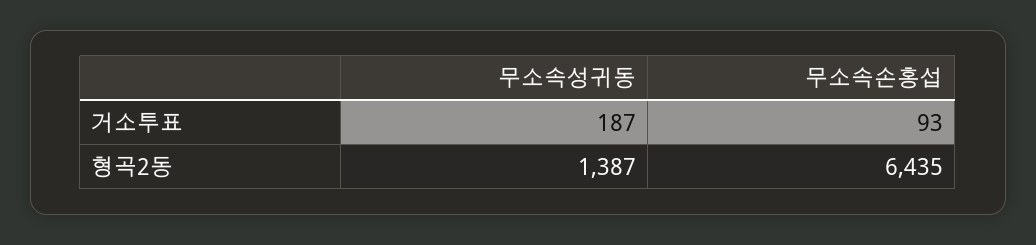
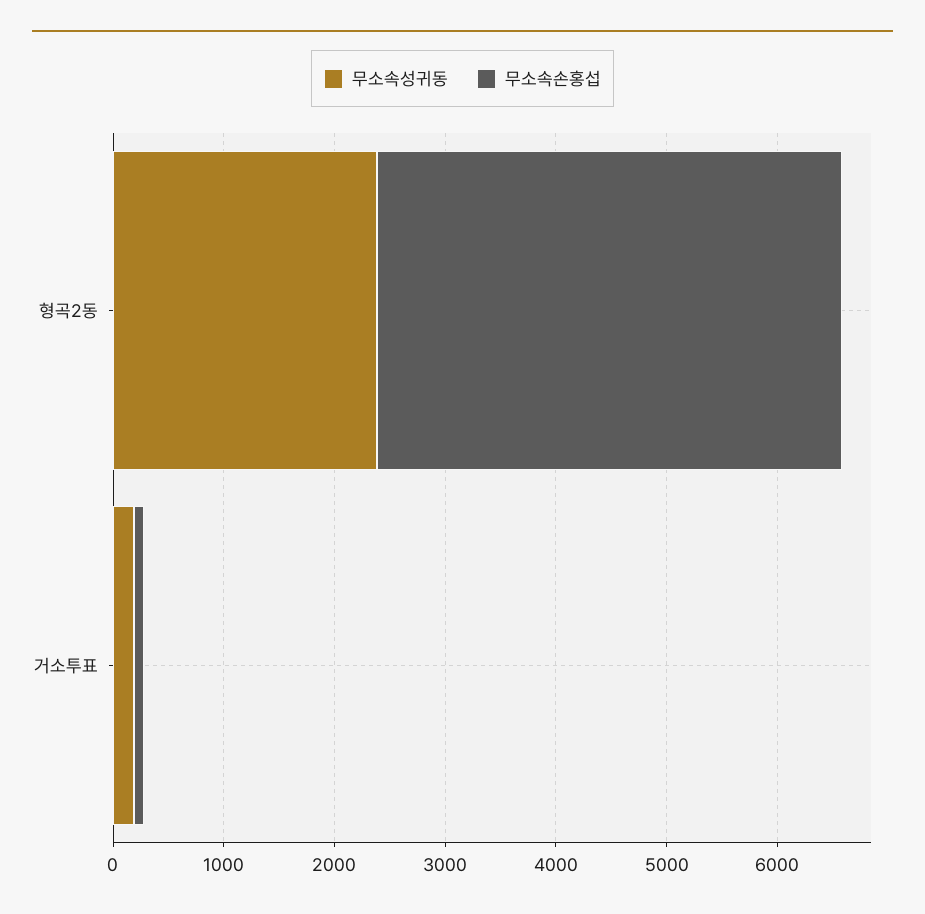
  {
    "무소속성귀동": {
      "거소투표": 187,
-     "형곡2동": 1387
+     "형곡2동": 2400
    },
    "무소속손홍섭": {
      "거소투표": 93,
-     "형곡2동": 6435
+     "형곡2동": 4200
    }
  }

